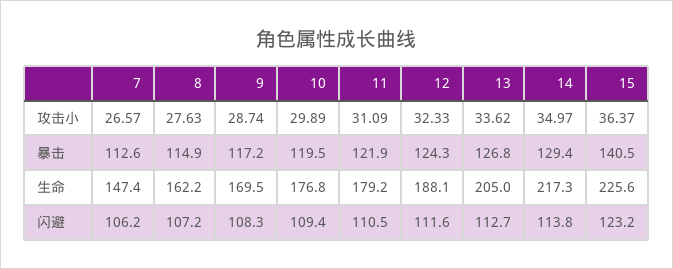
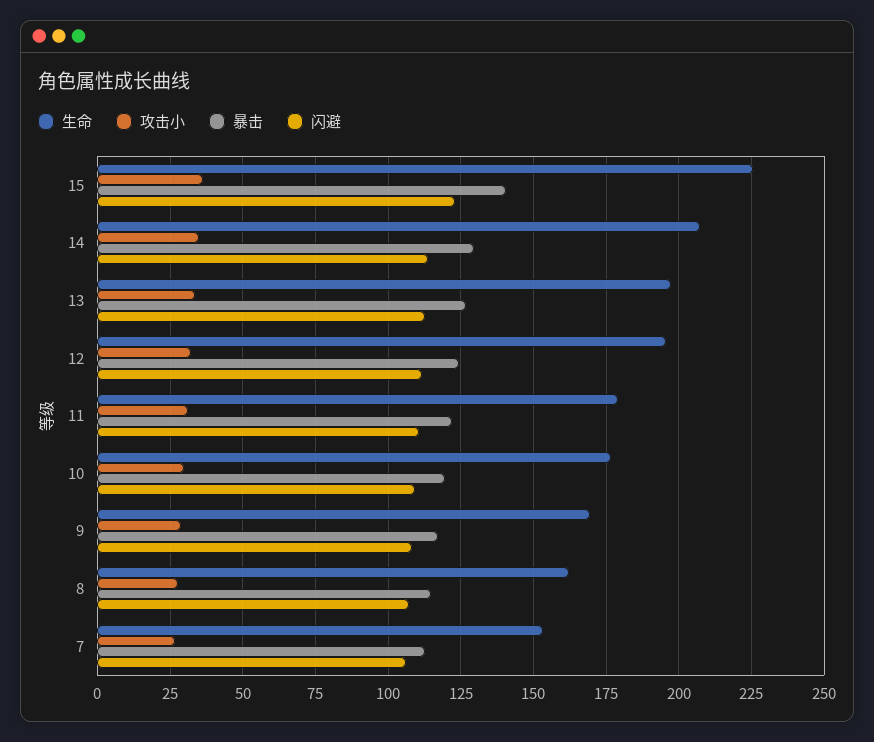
  {
    "攻击小": {
      "7": 26.57,
      "8": 27.63,
      "9": 28.74,
      "10": 29.89,
      "11": 31.09,
      "12": 32.33,
      "13": 33.62,
      "14": 34.97,
      "15": 36.37
    },
    "暴击": {
      "7": 112.6,
      "8": 114.9,
      "9": 117.2,
      "10": 119.5,
      "11": 121.9,
      "12": 124.3,
      "13": 126.8,
      "14": 129.4,
      "15": 140.5
    },
    "生命": {
-     "7": 147.4,
+     "7": 152.5,
      "8": 162.2,
      "9": 169.5,
      "10": 176.8,
      "11": 179.2,
-     "12": 188.1,
+     "12": 195,
-     "13": 205,
+     "13": 197.5,
-     "14": 217.3,
+     "14": 207.5,
      "15": 225.6
    },
    "闪避": {
      "7": 106.2,
      "8": 107.2,
      "9": 108.3,
      "10": 109.4,
      "11": 110.5,
      "12": 111.6,
      "13": 112.7,
      "14": 113.8,
      "15": 123.2
    }
  }

